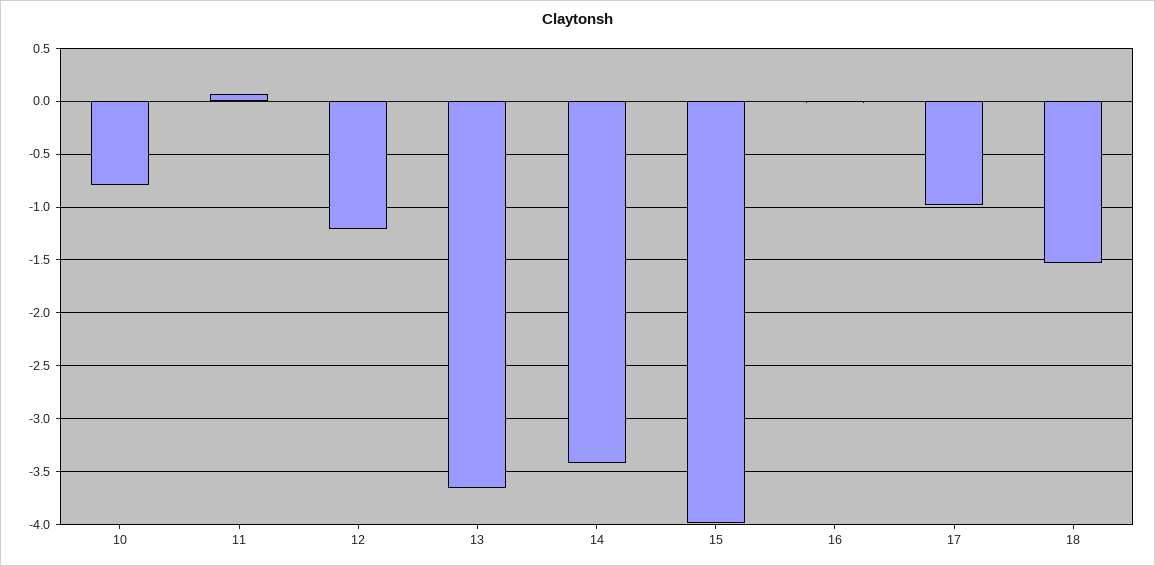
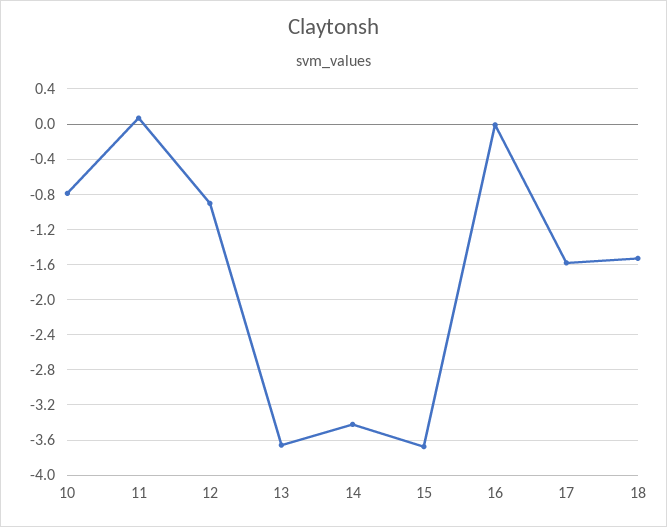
  {
    "10": -0.8,
    "11": 0.1,
-   "12": -1.2,
+   "12": -0.9,
    "13": -3.7,
    "14": -3.4,
-   "15": -4,
+   "15": -3.7,
    "16": 0,
-   "17": -1,
+   "17": -1.6,
    "18": -1.5
  }

